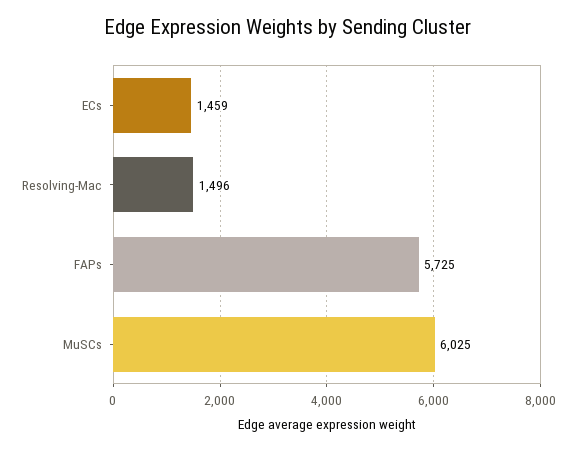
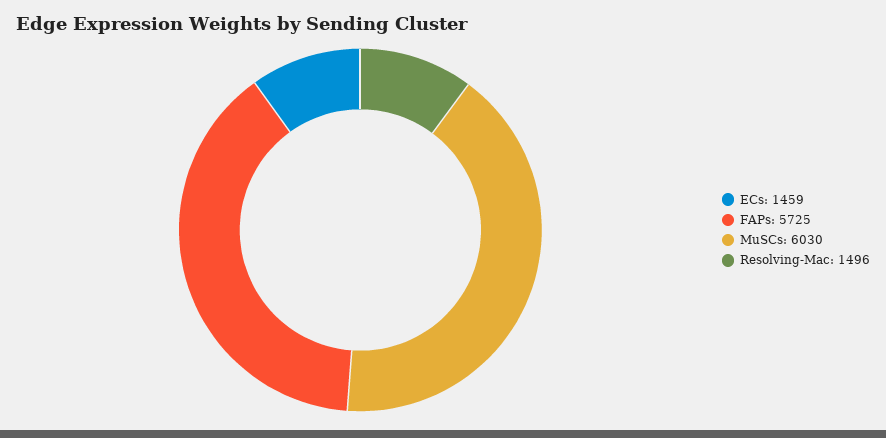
  {
    "ECs": 1459,
    "Resolving-Mac": 1496,
    "FAPs": 5725,
-   "MuSCs": 6025
+   "MuSCs": 6030
  }

